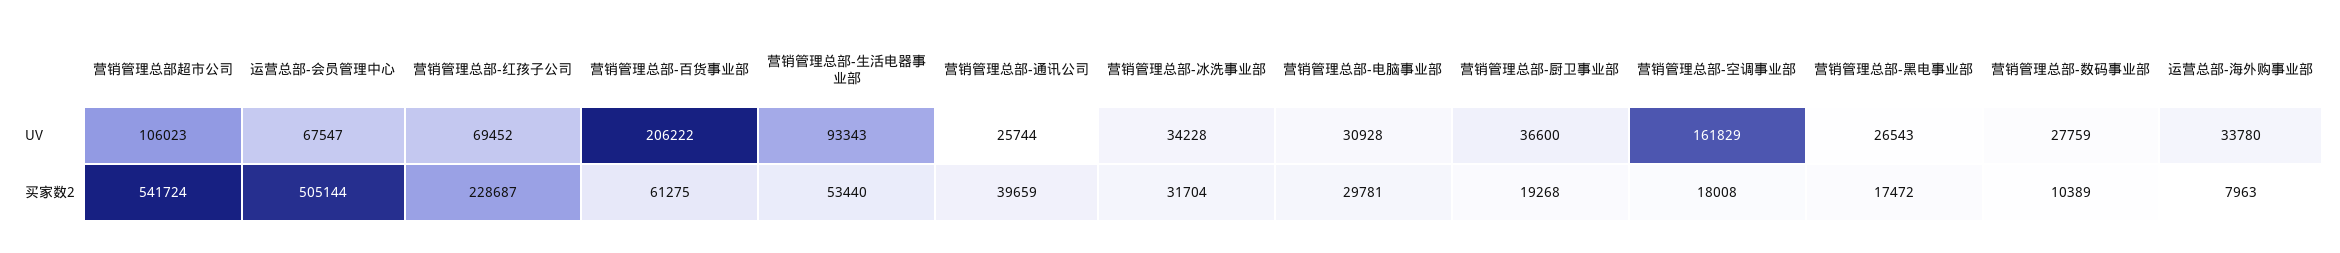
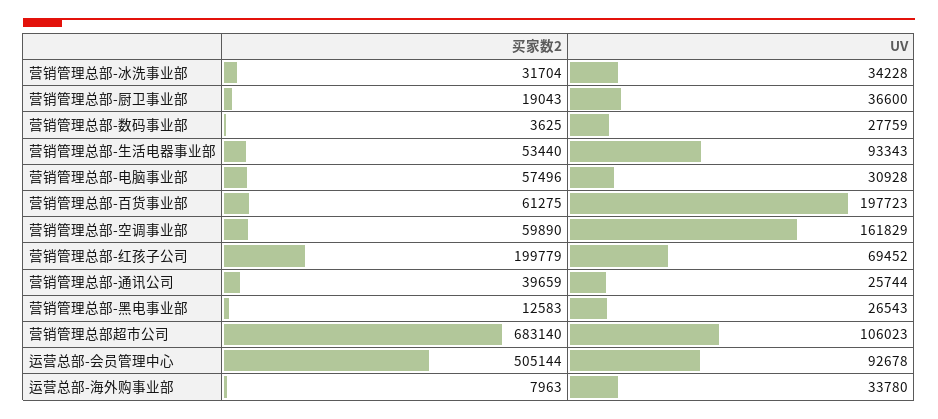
  {
    "营销管理总部超市公司": {
      "UV": 106023,
-     "买家数2": 541724
+     "买家数2": 683140
    },
    "运营总部-会员管理中心": {
-     "UV": 67547,
+     "UV": 92678,
      "买家数2": 505144
    },
    "营销管理总部-红孩子公司": {
      "UV": 69452,
-     "买家数2": 228687
+     "买家数2": 199779
    },
    "营销管理总部-百货事业部": {
-     "UV": 206222,
+     "UV": 197723,
      "买家数2": 61275
    },
    "营销管理总部-生活电器事业部": {
      "UV": 93343,
      "买家数2": 53440
    },
    "营销管理总部-通讯公司": {
      "UV": 25744,
      "买家数2": 39659
    },
    "营销管理总部-冰洗事业部": {
      "UV": 34228,
      "买家数2": 31704
    },
    "营销管理总部-电脑事业部": {
      "UV": 30928,
-     "买家数2": 29781
+     "买家数2": 57496
    },
    "营销管理总部-厨卫事业部": {
      "UV": 36600,
-     "买家数2": 19268
+     "买家数2": 19043
    },
    "营销管理总部-空调事业部": {
      "UV": 161829,
-     "买家数2": 18008
+     "买家数2": 59890
    },
    "营销管理总部-黑电事业部": {
      "UV": 26543,
-     "买家数2": 17472
+     "买家数2": 12583
    },
    "营销管理总部-数码事业部": {
      "UV": 27759,
-     "买家数2": 10389
+     "买家数2": 3625
    },
    "运营总部-海外购事业部": {
      "UV": 33780,
      "买家数2": 7963
    }
  }

